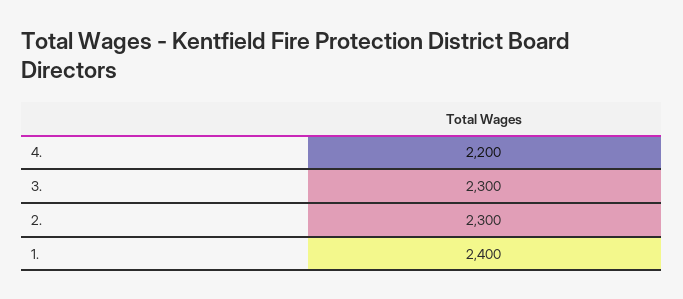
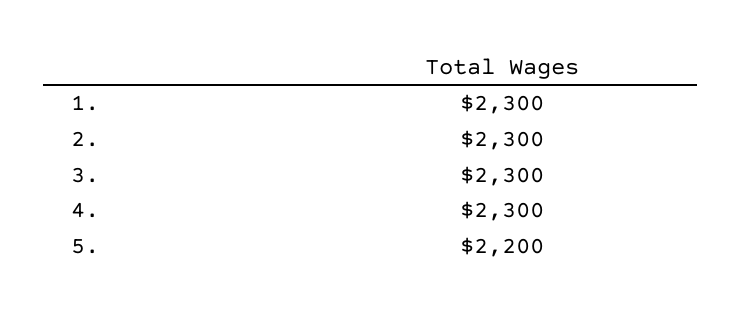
  {
-   "4.": 2200,
+   "4.": 2300,
    "3.": 2300,
    "2.": 2300,
-   "1.": 2400
+   "1.": 2300,
+   "5.": 2200
  }

